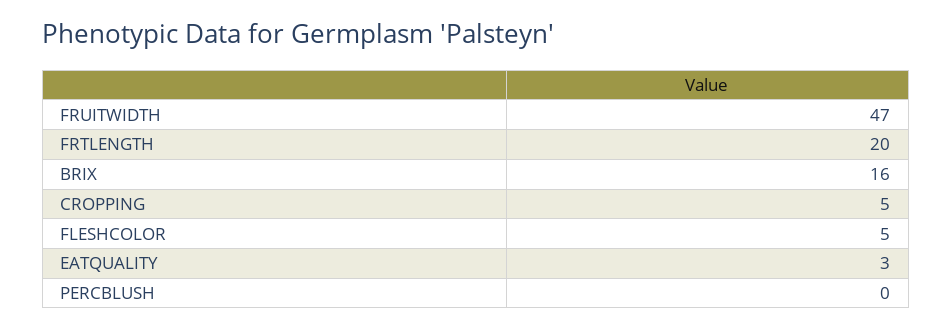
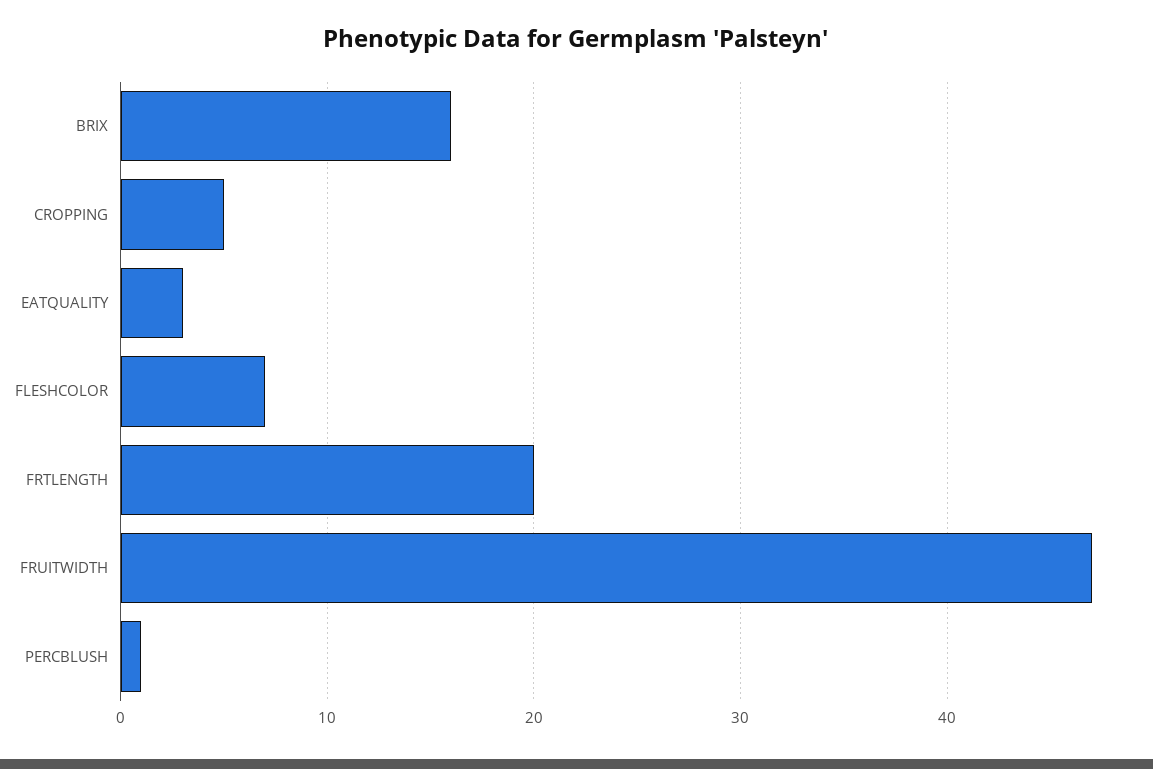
  {
    "FRUITWIDTH": 47,
    "FRTLENGTH": 20,
    "BRIX": 16,
    "CROPPING": 5,
-   "FLESHCOLOR": 5,
+   "FLESHCOLOR": 7,
    "EATQUALITY": 3,
-   "PERCBLUSH": 0
+   "PERCBLUSH": 1
  }

